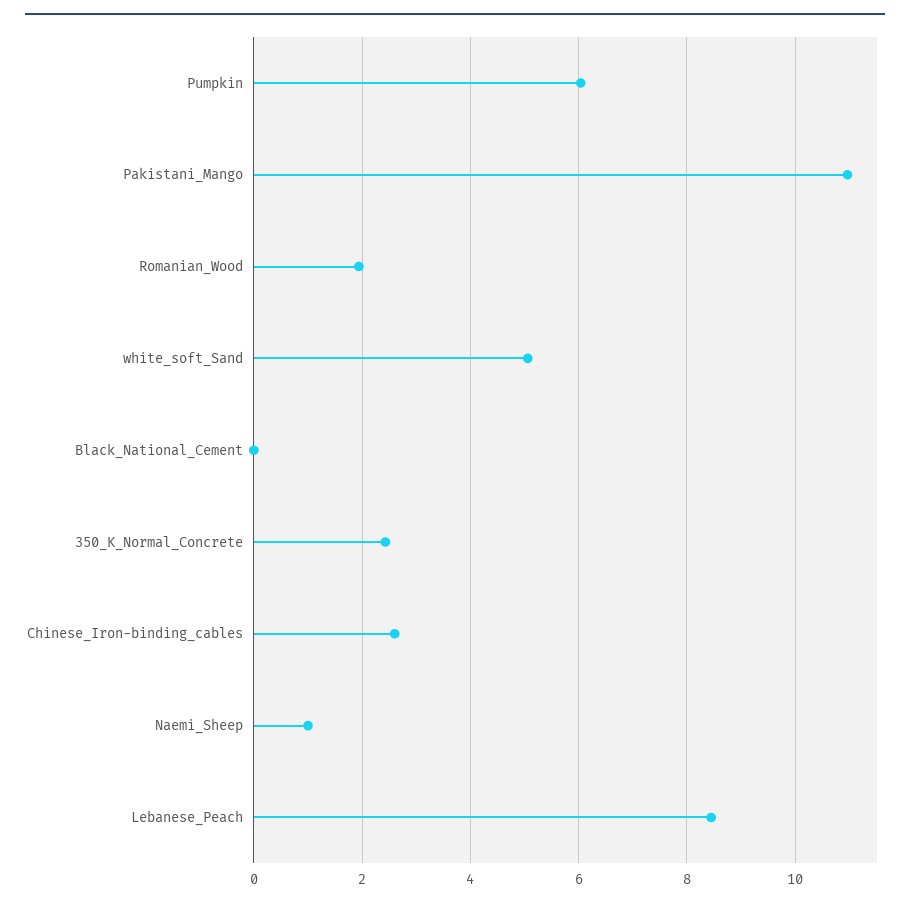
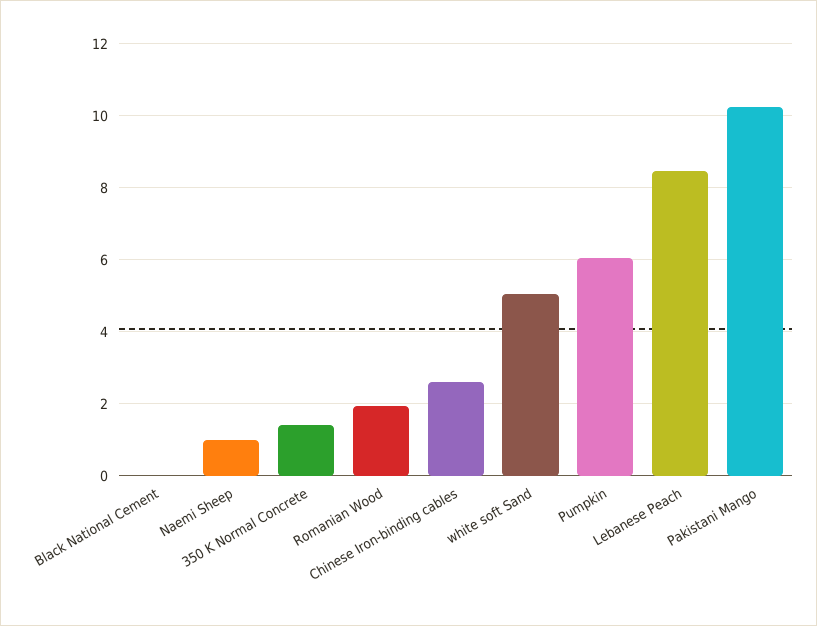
  {
    "Pumpkin": 6,
-   "Pakistani_Mango": 11,
+   "Pakistani_Mango": 10.2,
    "Romanian_Wood": 2,
    "white_soft_Sand": 5,
    "Black_National_Cement": 0,
-   "350_K_Normal_Concrete": 2.4,
+   "350_K_Normal_Concrete": 1.4,
    "Chinese_Iron-binding_cables": 2.6,
    "Naemi_Sheep": 1,
    "Lebanese_Peach": 8.4
  }

